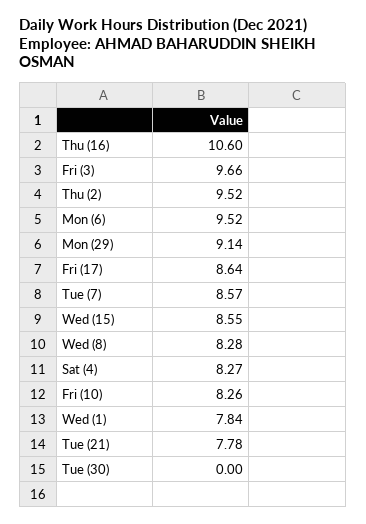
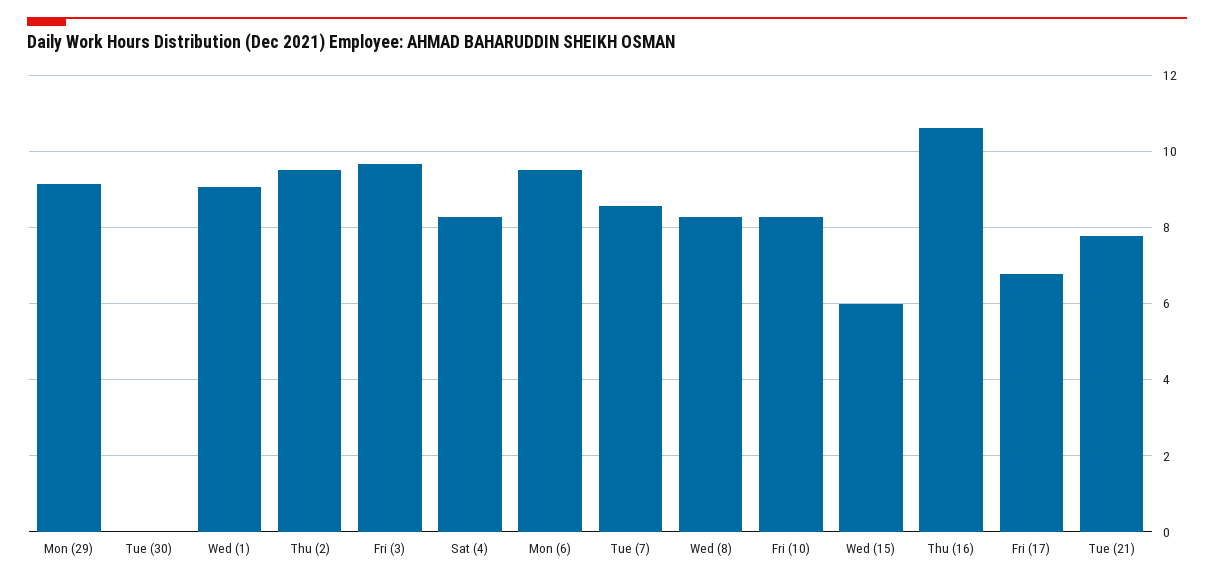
  {
    "Thu (16)": 10.6,
    "Fri (3)": 9.66,
    "Thu (2)": 9.52,
    "Mon (6)": 9.52,
    "Mon (29)": 9.14,
-   "Fri (17)": 8.64,
+   "Fri (17)": 6.8,
    "Tue (7)": 8.57,
-   "Wed (15)": 8.55,
+   "Wed (15)": 6,
    "Wed (8)": 8.28,
    "Sat (4)": 8.27,
    "Fri (10)": 8.26,
-   "Wed (1)": 7.84,
+   "Wed (1)": 9,
    "Tue (21)": 7.78,
    "Tue (30)": 0
  }

